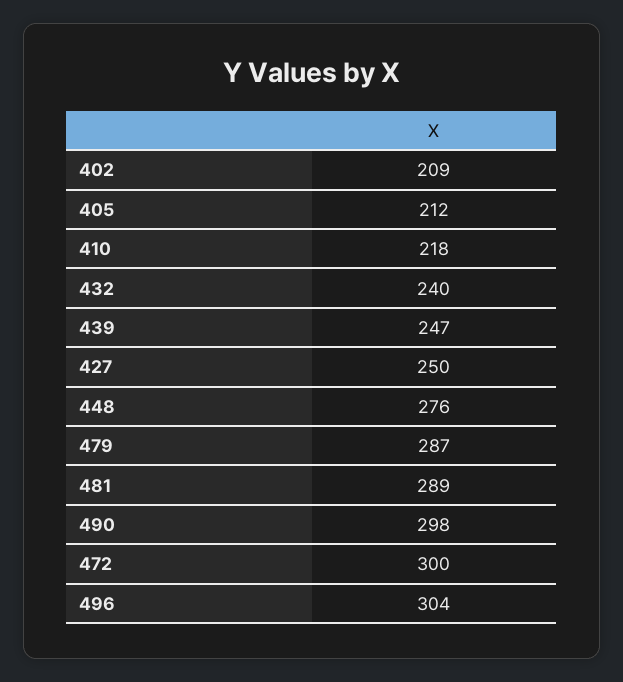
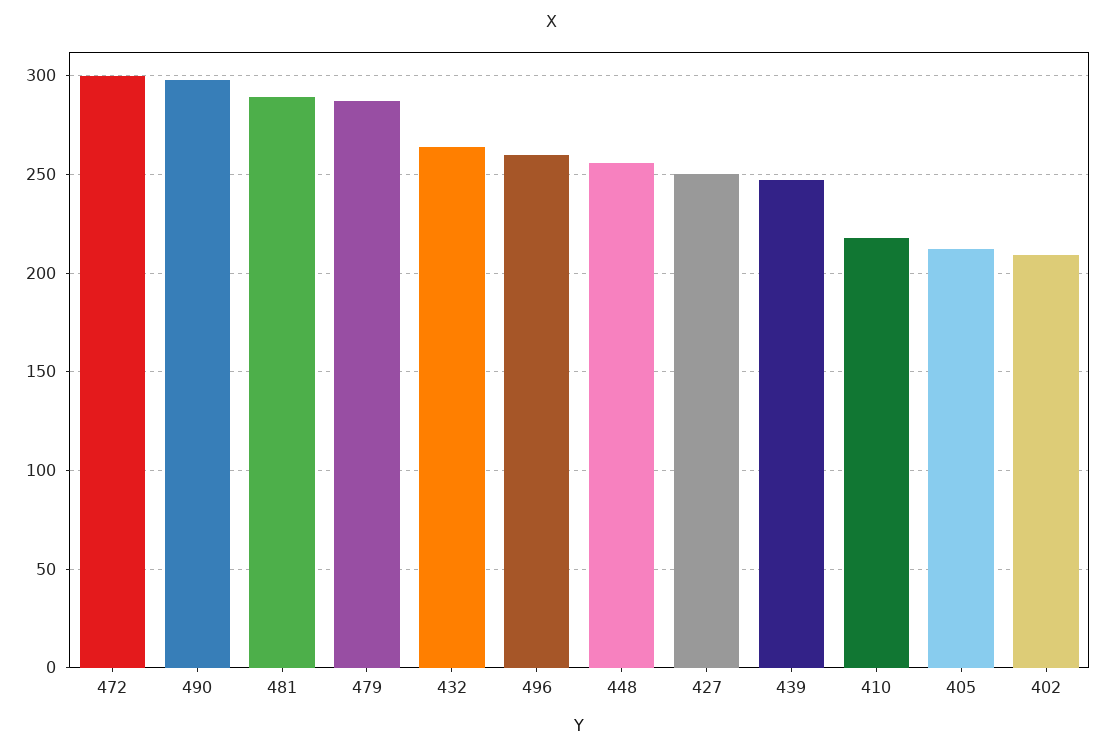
  {
    "402": 209,
    "405": 212,
    "410": 218,
-   "432": 240,
+   "432": 265,
    "439": 247,
    "427": 250,
-   "448": 276,
+   "448": 255,
    "479": 287,
    "481": 289,
    "490": 298,
    "472": 300,
-   "496": 304
+   "496": 260
  }

